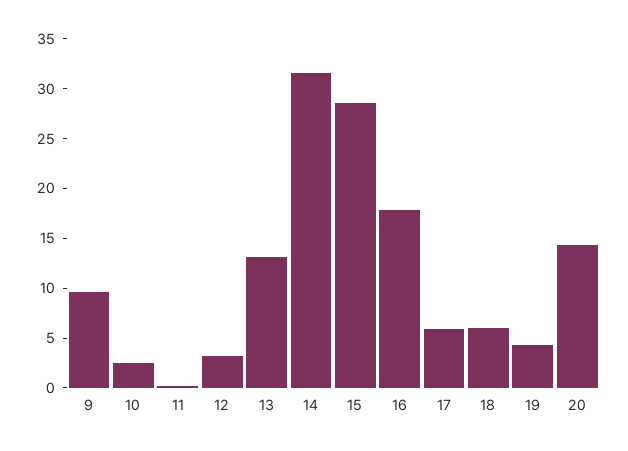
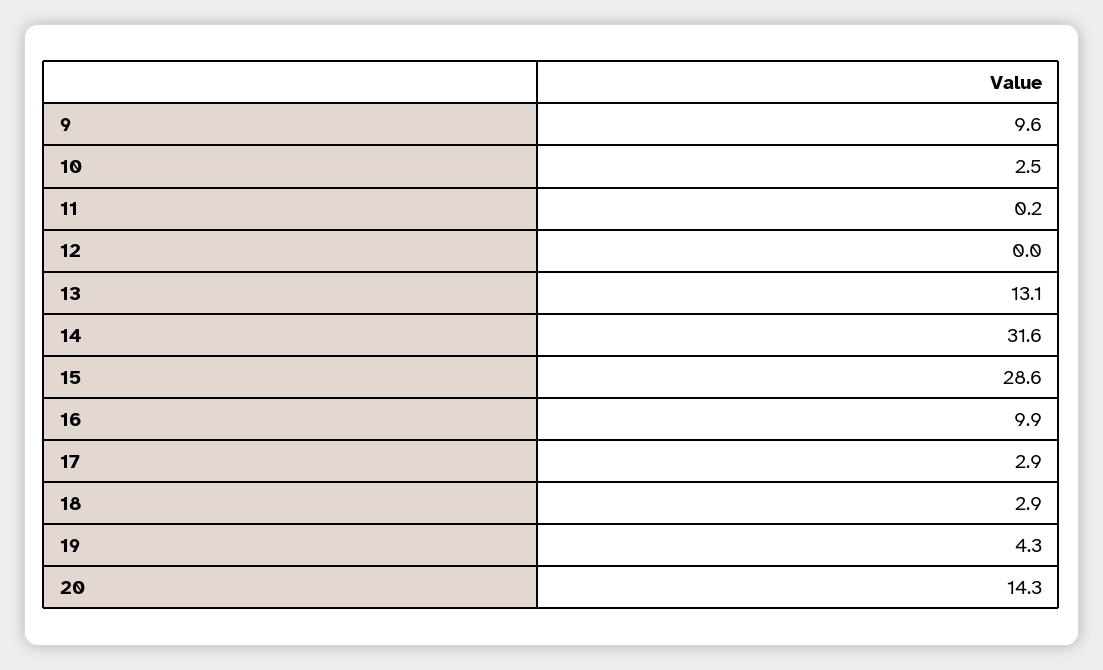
  {
    "9": 9.6,
    "10": 2.5,
    "11": 0.2,
-   "12": 3,
+   "12": 0,
    "13": 13.1,
    "14": 31.6,
    "15": 28.6,
-   "16": 18,
+   "16": 9.9,
-   "17": 6,
+   "17": 2.9,
-   "18": 6,
+   "18": 2.9,
    "19": 4.3,
    "20": 14.3
  }

